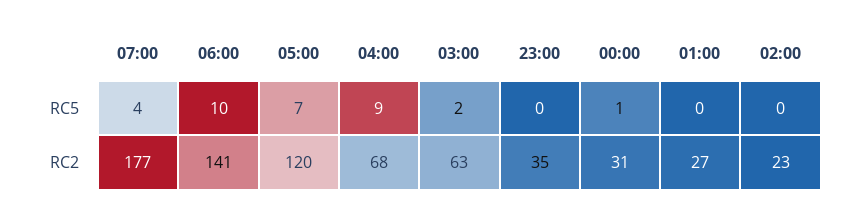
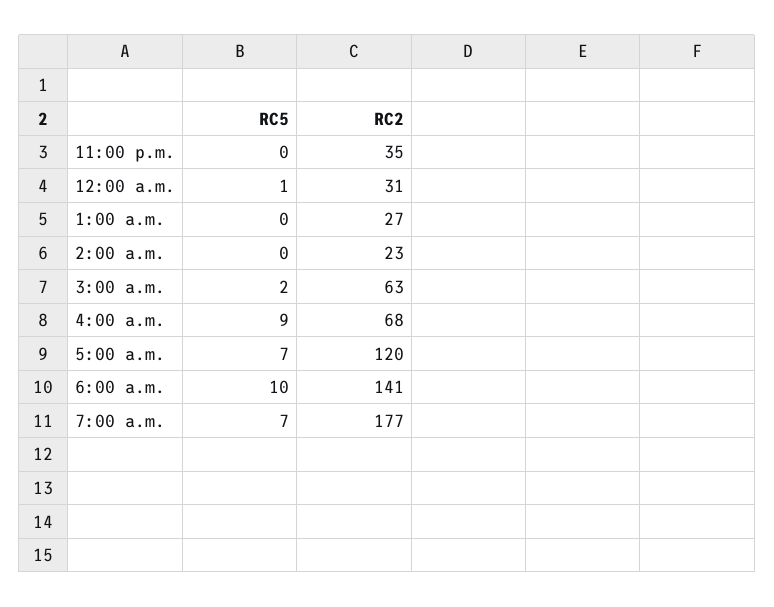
  {
    "07:00": {
-     "RC5": 4,
+     "RC5": 7,
      "RC2": 177
    },
    "06:00": {
      "RC5": 10,
      "RC2": 141
    },
    "05:00": {
      "RC5": 7,
      "RC2": 120
    },
    "04:00": {
      "RC5": 9,
      "RC2": 68
    },
    "03:00": {
      "RC5": 2,
      "RC2": 63
    },
    "23:00": {
      "RC5": 0,
      "RC2": 35
    },
    "00:00": {
      "RC5": 1,
      "RC2": 31
    },
    "01:00": {
      "RC5": 0,
      "RC2": 27
    },
    "02:00": {
      "RC5": 0,
      "RC2": 23
    }
  }

